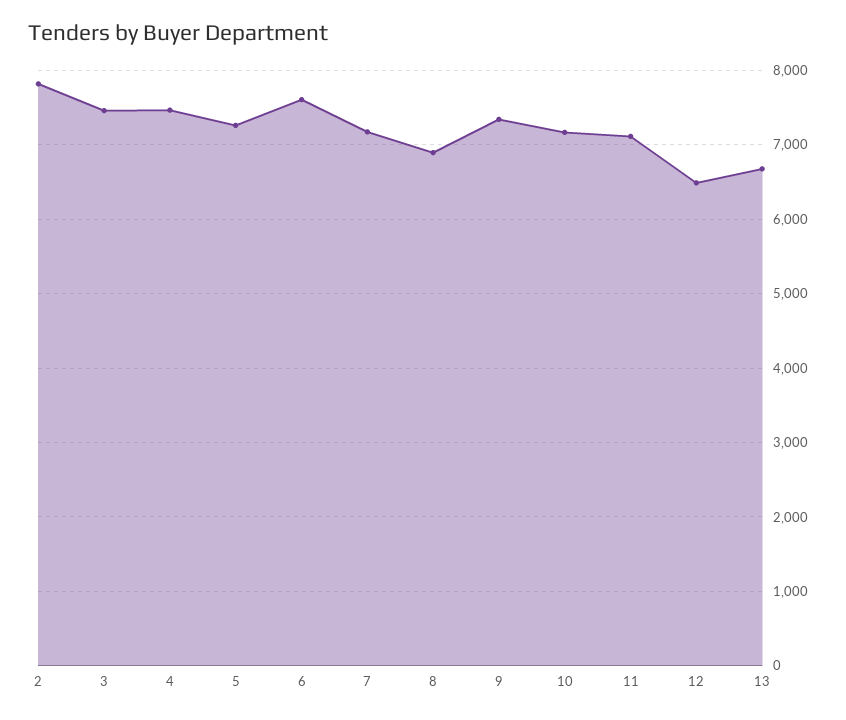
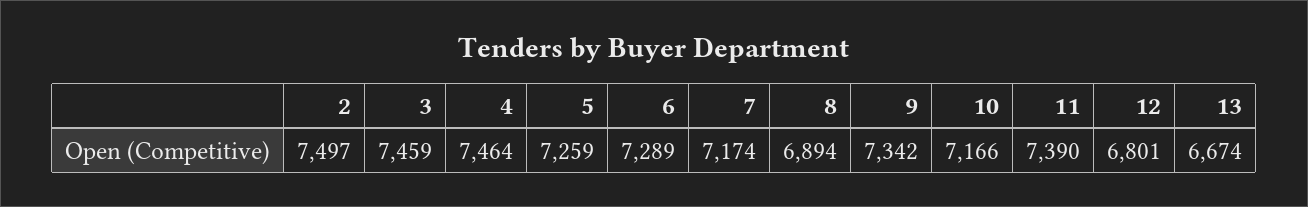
  {
-   "2": 7800,
+   "2": 7497,
    "3": 7459,
    "4": 7464,
    "5": 7259,
-   "6": 7600,
+   "6": 7289,
    "7": 7174,
    "8": 6894,
    "9": 7342,
    "10": 7166,
-   "11": 7100,
+   "11": 7390,
-   "12": 6500,
+   "12": 6801,
    "13": 6674
  }

